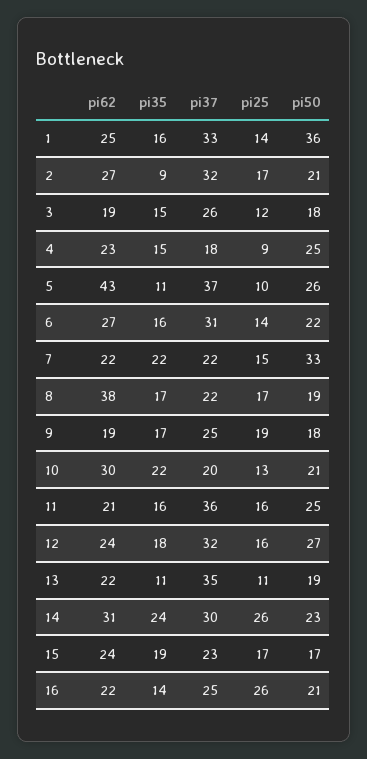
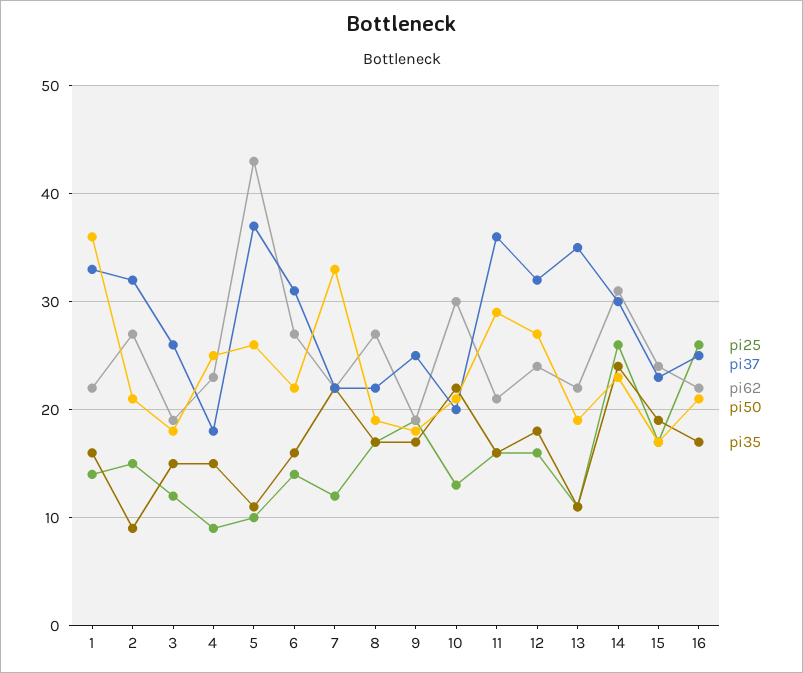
  {
    "pi62": {
-     "1": 25,
+     "1": 22,
      "2": 27,
      "3": 19,
      "4": 23,
      "5": 43,
      "6": 27,
      "7": 22,
-     "8": 38,
+     "8": 27,
      "9": 19,
      "10": 30,
      "11": 21,
      "12": 24,
      "13": 22,
      "14": 31,
      "15": 24,
      "16": 22
    },
    "pi35": {
      "1": 16,
      "2": 9,
      "3": 15,
      "4": 15,
      "5": 11,
      "6": 16,
      "7": 22,
      "8": 17,
      "9": 17,
      "10": 22,
      "11": 16,
      "12": 18,
      "13": 11,
      "14": 24,
      "15": 19,
-     "16": 14
+     "16": 17
    },
    "pi37": {
      "1": 33,
      "2": 32,
      "3": 26,
      "4": 18,
      "5": 37,
      "6": 31,
      "7": 22,
      "8": 22,
      "9": 25,
      "10": 20,
      "11": 36,
      "12": 32,
      "13": 35,
      "14": 30,
      "15": 23,
      "16": 25
    },
    "pi25": {
      "1": 14,
-     "2": 17,
+     "2": 15,
      "3": 12,
      "4": 9,
      "5": 10,
      "6": 14,
-     "7": 15,
+     "7": 12,
      "8": 17,
      "9": 19,
      "10": 13,
      "11": 16,
      "12": 16,
      "13": 11,
      "14": 26,
      "15": 17,
      "16": 26
    },
    "pi50": {
      "1": 36,
      "2": 21,
      "3": 18,
      "4": 25,
      "5": 26,
      "6": 22,
      "7": 33,
      "8": 19,
      "9": 18,
      "10": 21,
-     "11": 25,
+     "11": 29,
      "12": 27,
      "13": 19,
      "14": 23,
      "15": 17,
      "16": 21
    }
  }

